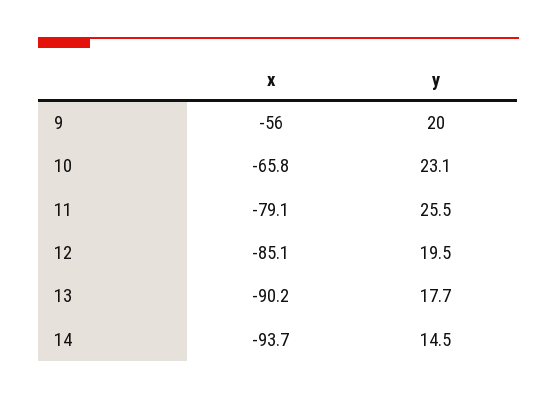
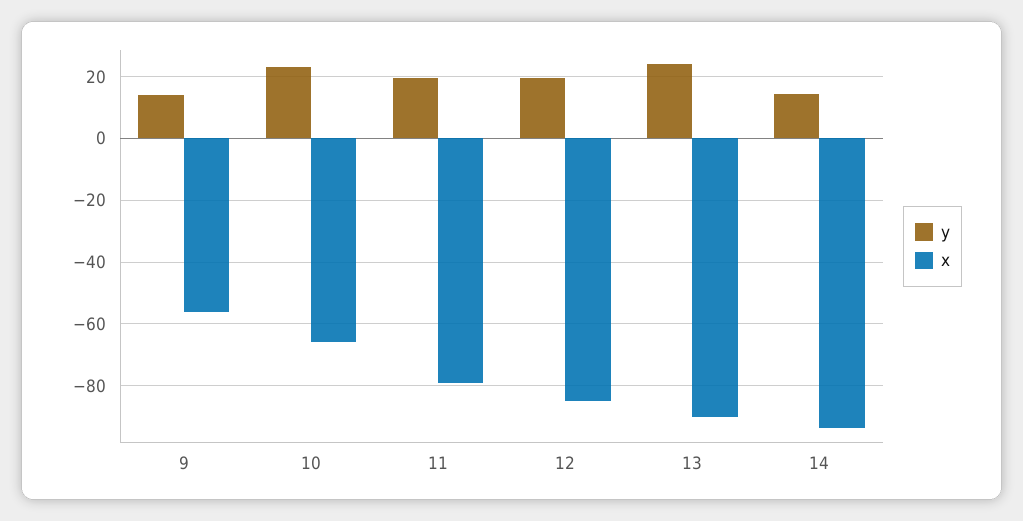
  {
    "x": {
      "9": -56,
      "10": -65.8,
      "11": -79.1,
      "12": -85.1,
      "13": -90.2,
      "14": -93.7
    },
    "y": {
-     "9": 20,
+     "9": 14,
      "10": 23.1,
-     "11": 25.5,
+     "11": 20,
      "12": 19.5,
-     "13": 17.7,
+     "13": 24,
      "14": 14.5
    }
  }

